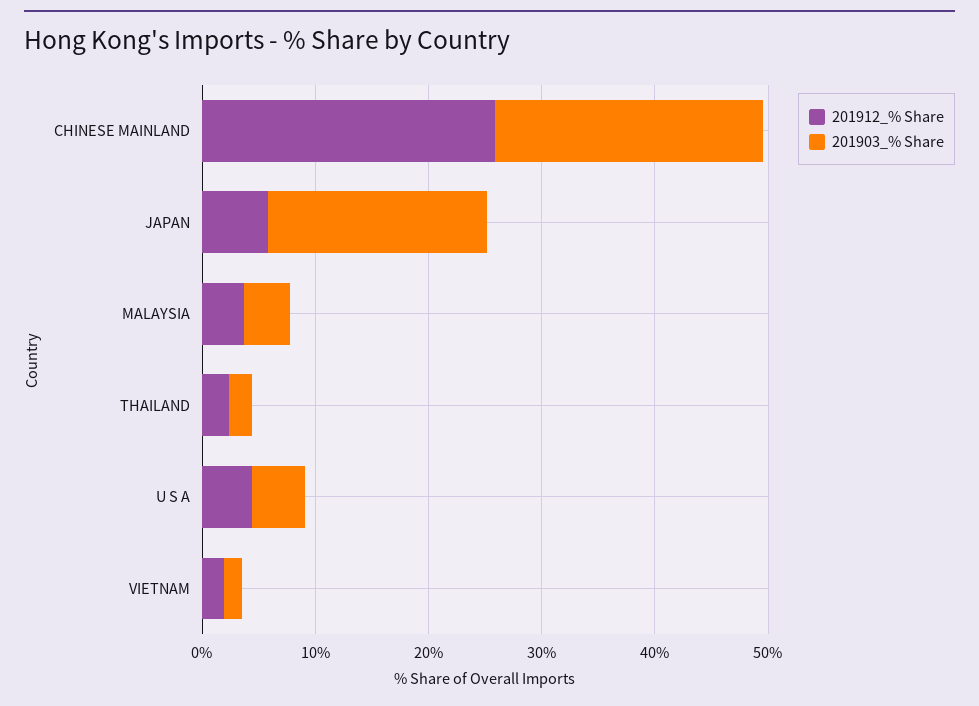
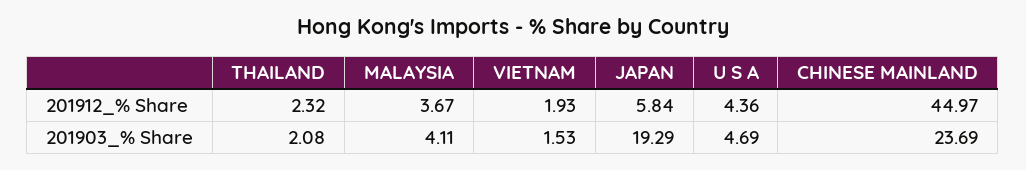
  {
    "201912_% Share": {
-     "CHINESE MAINLAND": 26,
+     "CHINESE MAINLAND": 44.97,
      "JAPAN": 5.84,
      "MALAYSIA": 3.67,
      "THAILAND": 2.32,
      "U S A": 4.36,
      "VIETNAM": 1.93
    },
    "201903_% Share": {
      "CHINESE MAINLAND": 23.69,
      "JAPAN": 19.29,
      "MALAYSIA": 4.11,
      "THAILAND": 2.08,
      "U S A": 4.69,
      "VIETNAM": 1.53
    }
  }

